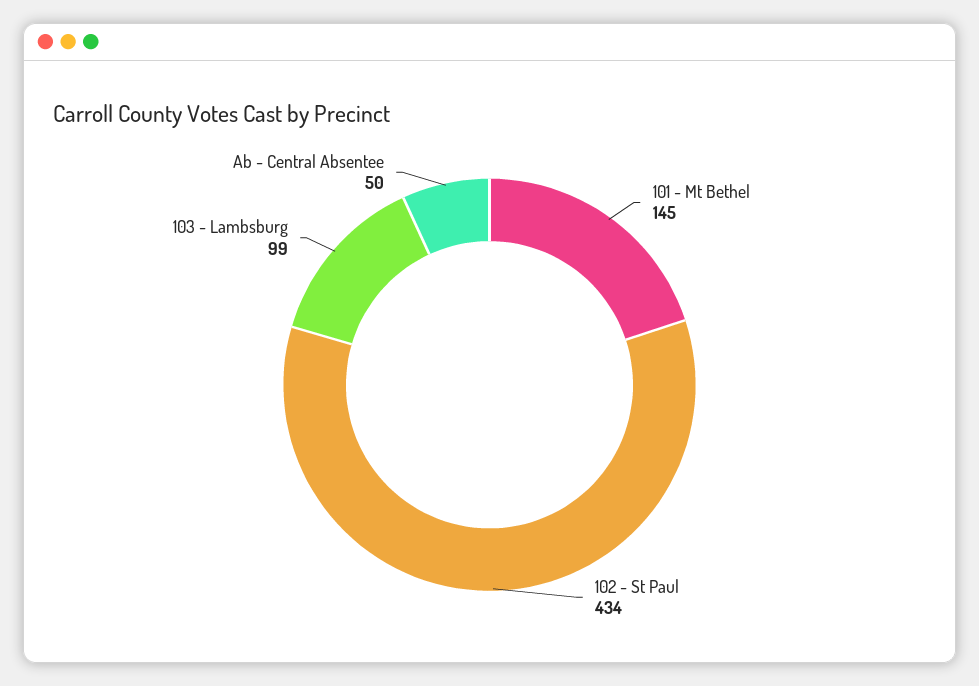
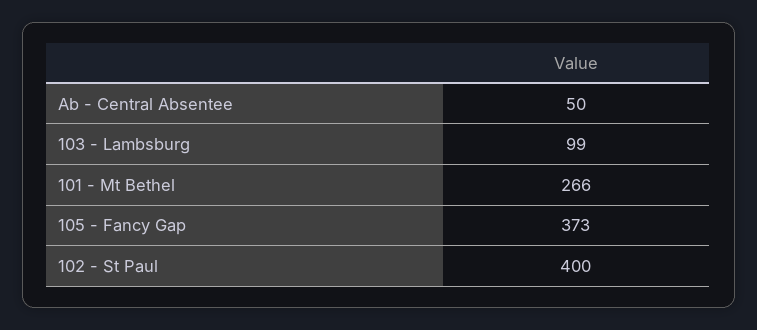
  {
-   "101 - Mt Bethel": 145,
+   "101 - Mt Bethel": 266,
-   "102 - St Paul": 434,
+   "102 - St Paul": 400,
    "103 - Lambsburg": 99,
-   "Ab - Central Absentee": 50
+   "Ab - Central Absentee": 50,
+   "105 - Fancy Gap": 373
  }

